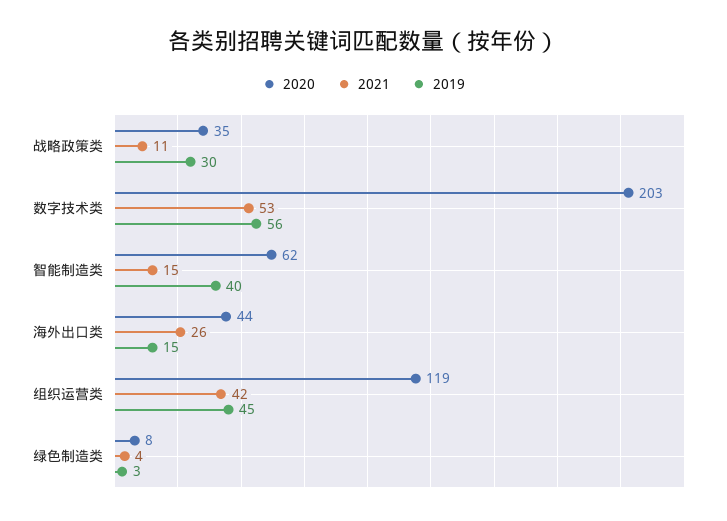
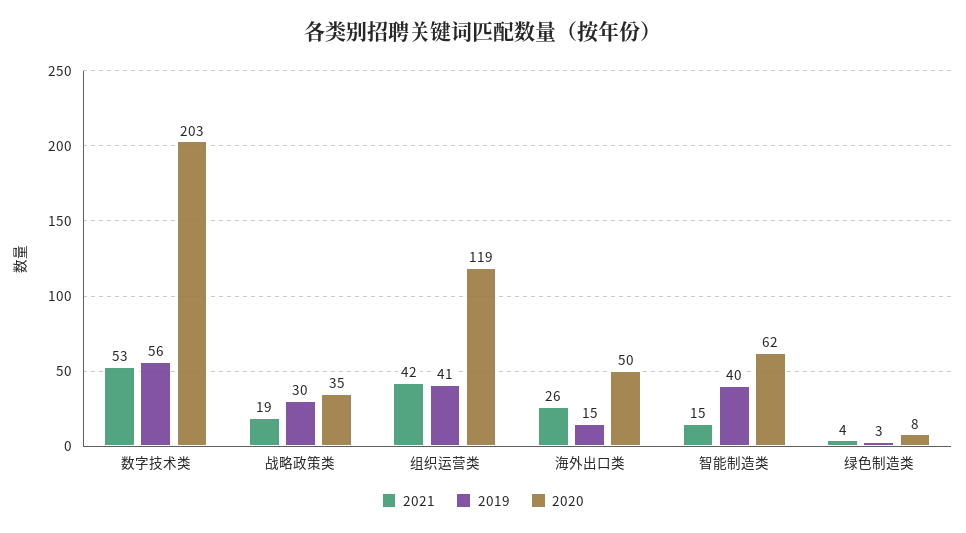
  {
    "2020": {
      "战略政策类": 35,
      "数字技术类": 203,
      "智能制造类": 62,
-     "海外出口类": 44,
+     "海外出口类": 50,
      "组织运营类": 119,
      "绿色制造类": 8
    },
    "2021": {
-     "战略政策类": 11,
+     "战略政策类": 19,
      "数字技术类": 53,
      "智能制造类": 15,
      "海外出口类": 26,
      "组织运营类": 42,
      "绿色制造类": 4
    },
    "2019": {
      "战略政策类": 30,
      "数字技术类": 56,
      "智能制造类": 40,
      "海外出口类": 15,
-     "组织运营类": 45,
+     "组织运营类": 41,
      "绿色制造类": 3
    }
  }

